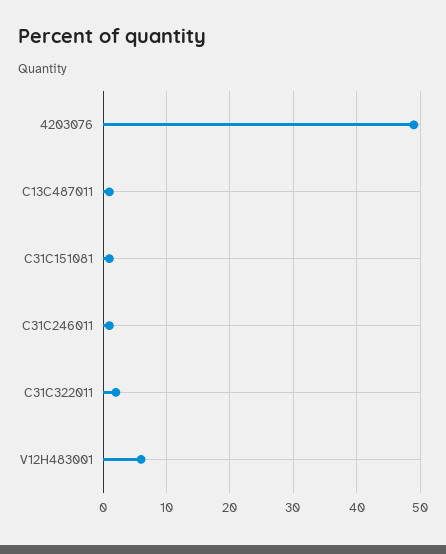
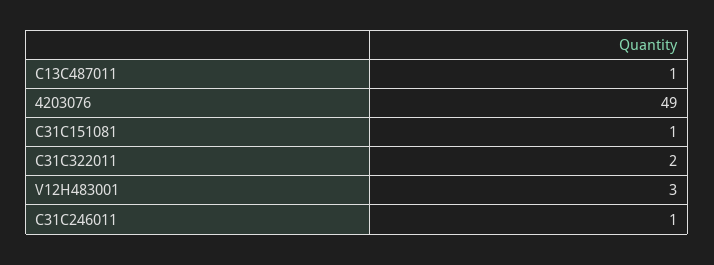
  {
    "4203076": 49,
    "C13C487011": 1,
    "C31C151081": 1,
    "C31C246011": 1,
    "C31C322011": 2,
-   "V12H483001": 6
+   "V12H483001": 3
  }

